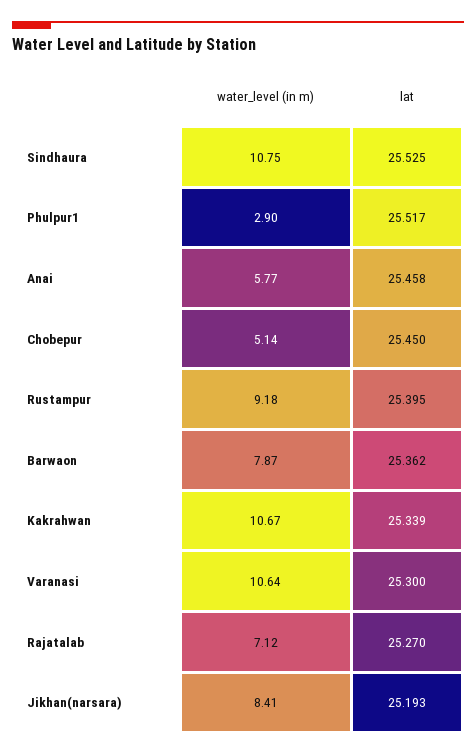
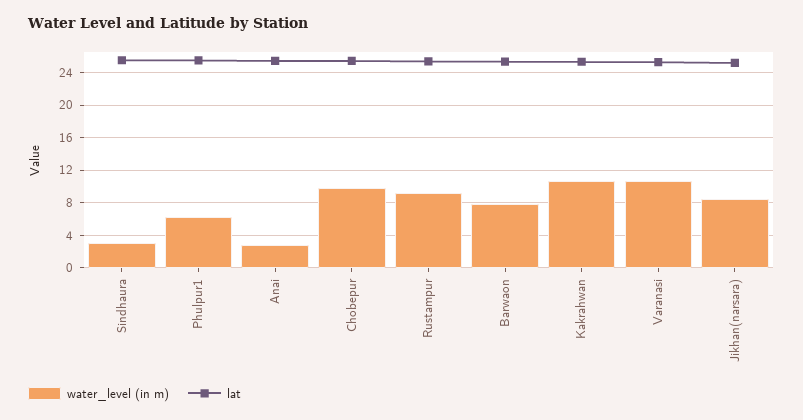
  {
    "water_level (in m)": {
-     "Sindhaura": 10.75,
+     "Sindhaura": 3,
-     "Phulpur1": 2.9,
+     "Phulpur1": 6,
-     "Anai": 5.77,
+     "Anai": 3,
-     "Chobepur": 5.14,
+     "Chobepur": 10,
      "Rustampur": 9.18,
      "Barwaon": 7.87,
      "Kakrahwan": 10.67,
      "Varanasi": 10.64,
-     "Rajatalab": 7.12,
      "Jikhan(narsara)": 8.41
    },
    "lat": {
      "Sindhaura": 25.525,
      "Phulpur1": 25.517,
      "Anai": 25.458,
      "Chobepur": 25.45,
      "Rustampur": 25.395,
      "Barwaon": 25.362,
      "Kakrahwan": 25.339,
      "Varanasi": 25.3,
-     "Rajatalab": 25.27,
      "Jikhan(narsara)": 25.193
    }
  }

